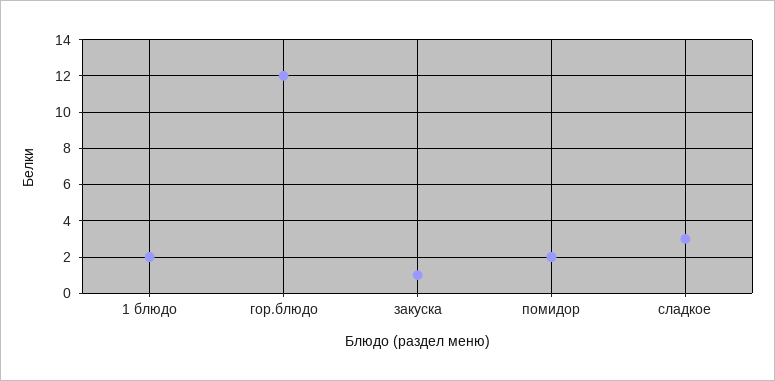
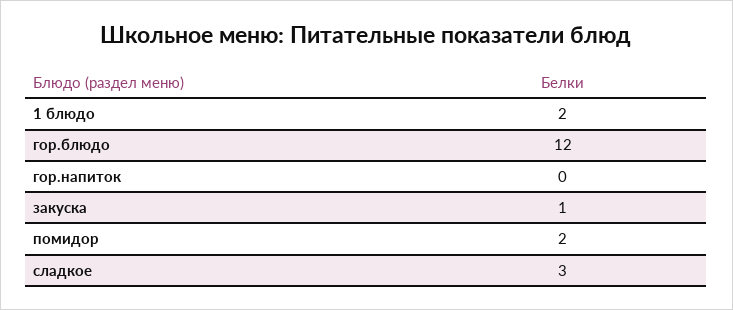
  {
    "1 блюдо": 2,
    "гор.блюдо": 12,
    "закуска": 1,
    "помидор": 2,
-   "сладкое": 3
+   "сладкое": 3,
+   "гор.напиток": 0
  }

